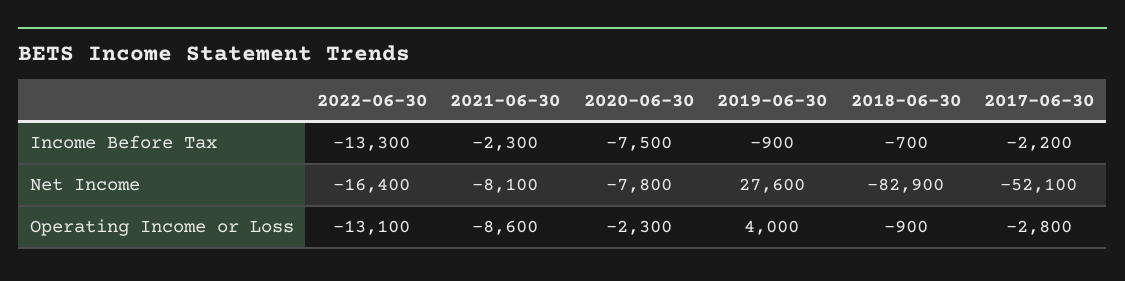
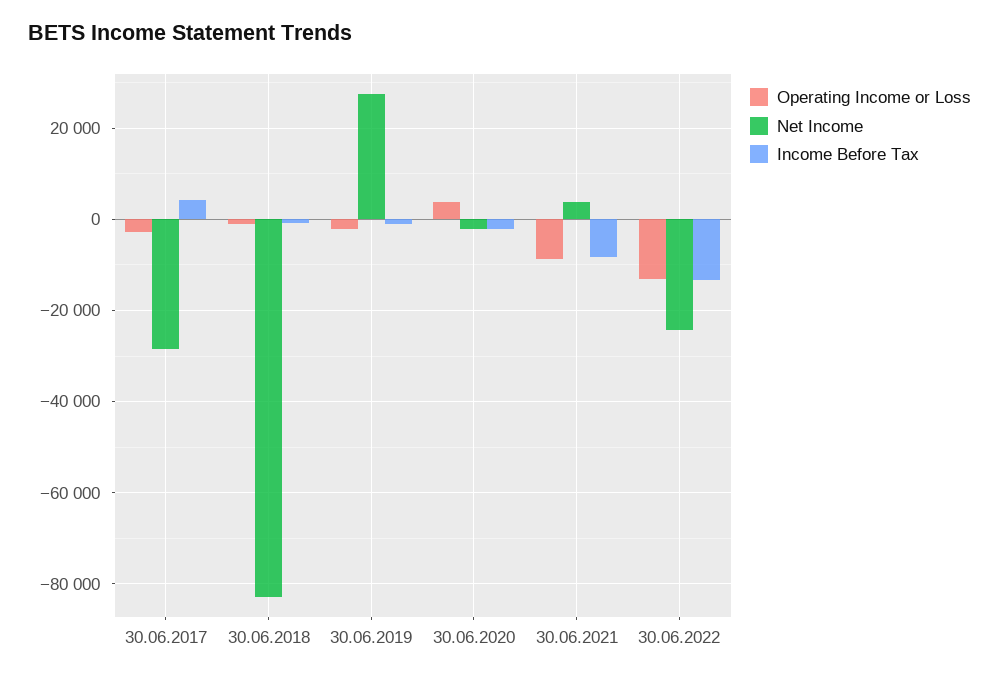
  {
    "Income Before Tax": {
      "2022-06-30": -13300,
-     "2021-06-30": -2300,
+     "2021-06-30": -8000,
-     "2020-06-30": -7500,
+     "2020-06-30": -2000,
      "2019-06-30": -900,
      "2018-06-30": -700,
-     "2017-06-30": -2200
+     "2017-06-30": 4000
    },
    "Net Income": {
-     "2022-06-30": -16400,
+     "2022-06-30": -24000,
-     "2021-06-30": -8100,
+     "2021-06-30": 4000,
-     "2020-06-30": -7800,
+     "2020-06-30": -2000,
      "2019-06-30": 27600,
      "2018-06-30": -82900,
-     "2017-06-30": -52100
+     "2017-06-30": -28000
    },
    "Operating Income or Loss": {
      "2022-06-30": -13100,
      "2021-06-30": -8600,
-     "2020-06-30": -2300,
+     "2020-06-30": 4000,
-     "2019-06-30": 4000,
+     "2019-06-30": -2000,
      "2018-06-30": -900,
      "2017-06-30": -2800
    }
  }

